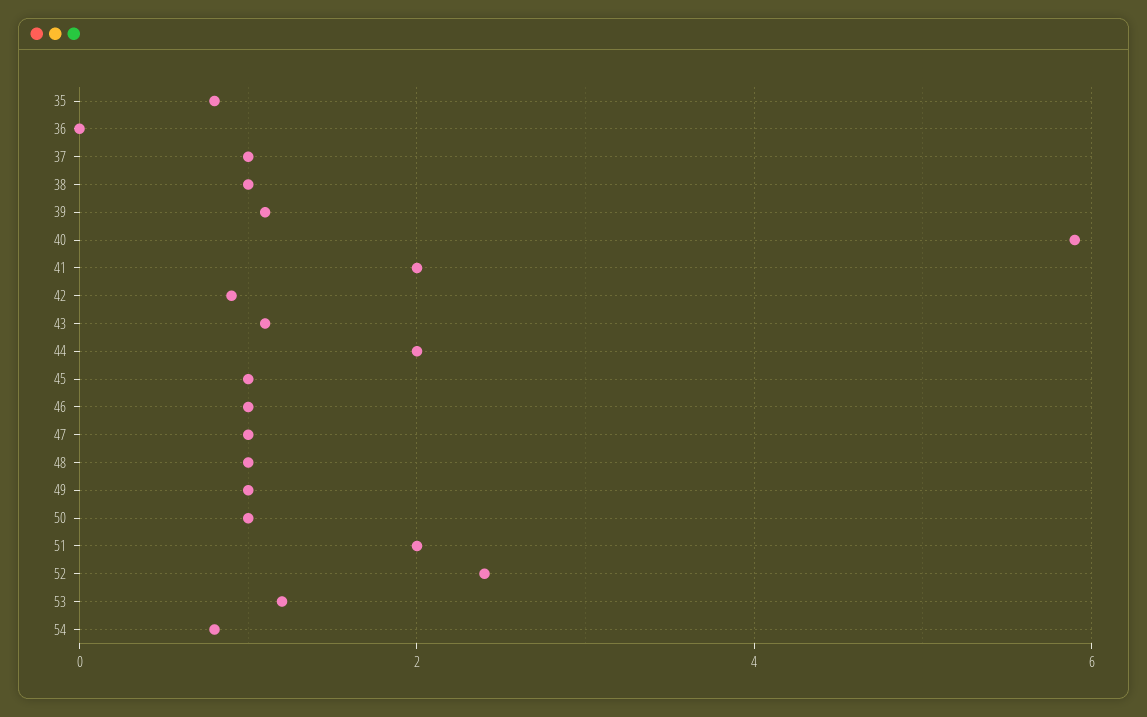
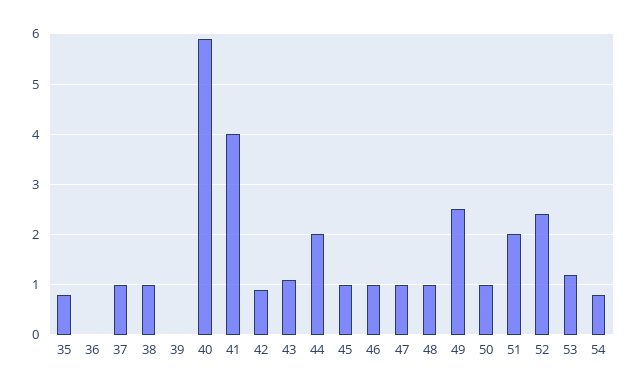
  {
    "35": 1,
    "36": 0,
    "37": 1,
    "38": 1,
-   "39": 1,
+   "39": 0,
    "40": 6,
-   "41": 2,
+   "41": 4,
    "42": 1,
    "43": 1,
    "44": 2,
    "45": 1,
    "46": 1,
    "47": 1,
    "48": 1,
-   "49": 1,
+   "49": 2.5,
    "50": 1,
    "51": 2,
    "52": 2.5,
    "53": 1,
    "54": 1
  }

